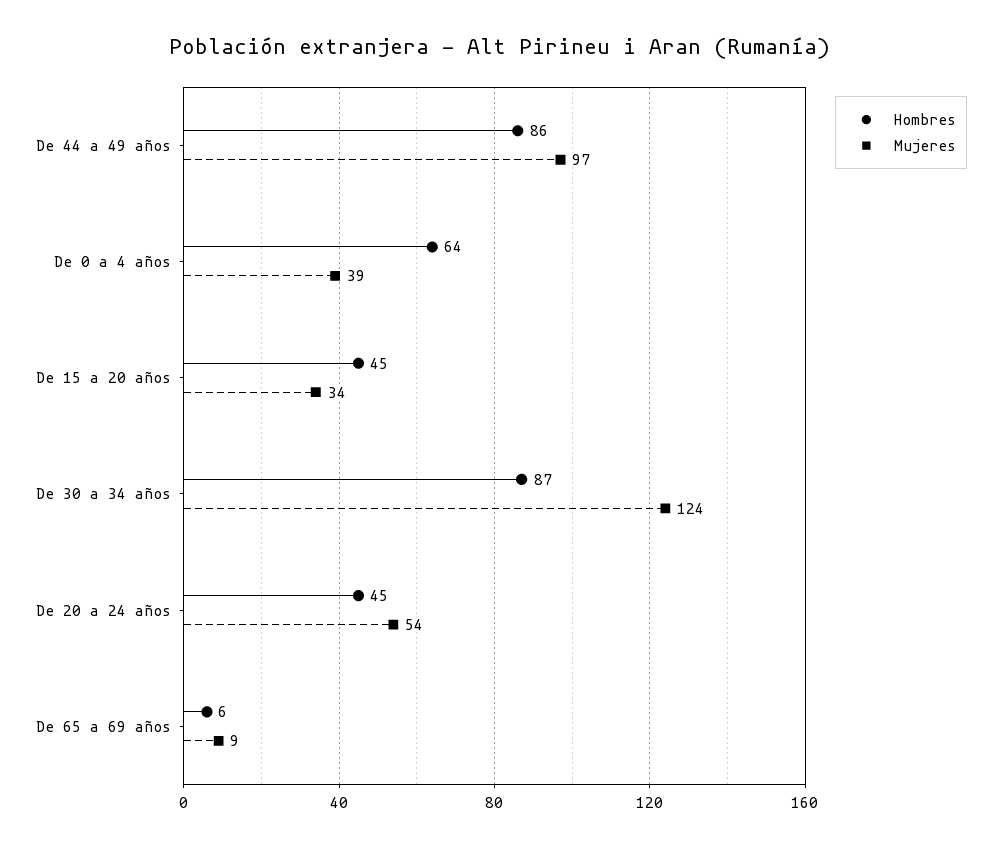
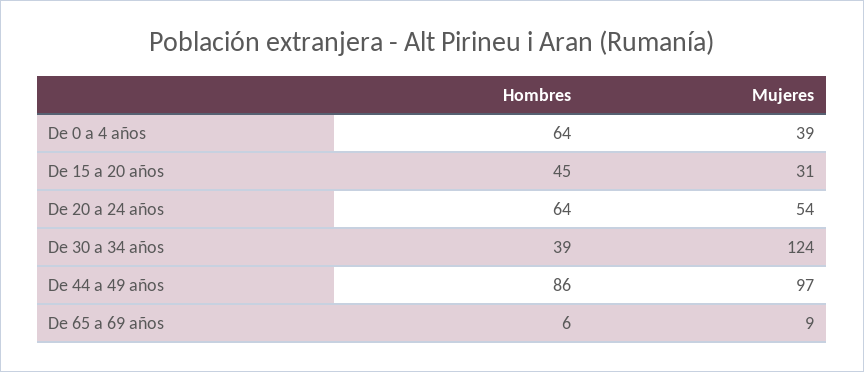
  {
    "Hombres": {
      "De 44 a 49 años": 86,
      "De 0 a 4 años": 64,
      "De 15 a 20 años": 45,
-     "De 30 a 34 años": 87,
+     "De 30 a 34 años": 39,
-     "De 20 a 24 años": 45,
+     "De 20 a 24 años": 64,
      "De 65 a 69 años": 6
    },
    "Mujeres": {
      "De 44 a 49 años": 97,
      "De 0 a 4 años": 39,
-     "De 15 a 20 años": 34,
+     "De 15 a 20 años": 31,
      "De 30 a 34 años": 124,
      "De 20 a 24 años": 54,
      "De 65 a 69 años": 9
    }
  }

